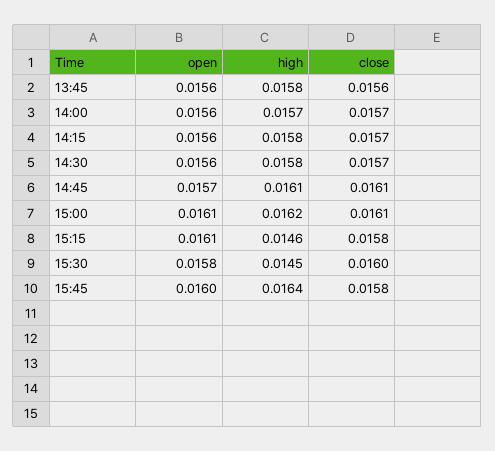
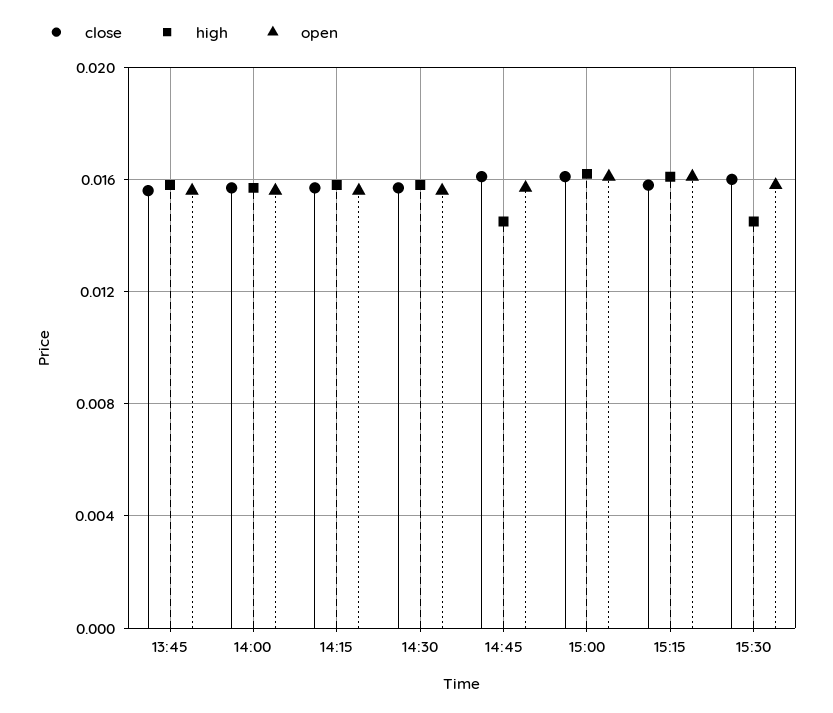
  {
    "open": {
      "13:45": 0.0156,
      "14:00": 0.0156,
      "14:15": 0.0156,
      "14:30": 0.0156,
      "14:45": 0.0157,
      "15:00": 0.0161,
      "15:15": 0.0161,
-     "15:30": 0.0158,
+     "15:30": 0.0158
-     "15:45": 0.016
    },
    "high": {
      "13:45": 0.0158,
      "14:00": 0.0157,
      "14:15": 0.0158,
      "14:30": 0.0158,
-     "14:45": 0.0161,
+     "14:45": 0.0145,
      "15:00": 0.0162,
-     "15:15": 0.0146,
+     "15:15": 0.016,
-     "15:30": 0.0145,
+     "15:30": 0.0145
-     "15:45": 0.0164
    },
    "close": {
      "13:45": 0.0156,
      "14:00": 0.0157,
      "14:15": 0.0157,
      "14:30": 0.0157,
      "14:45": 0.0161,
      "15:00": 0.0161,
      "15:15": 0.0158,
-     "15:30": 0.016,
+     "15:30": 0.016
-     "15:45": 0.0158
    }
  }

